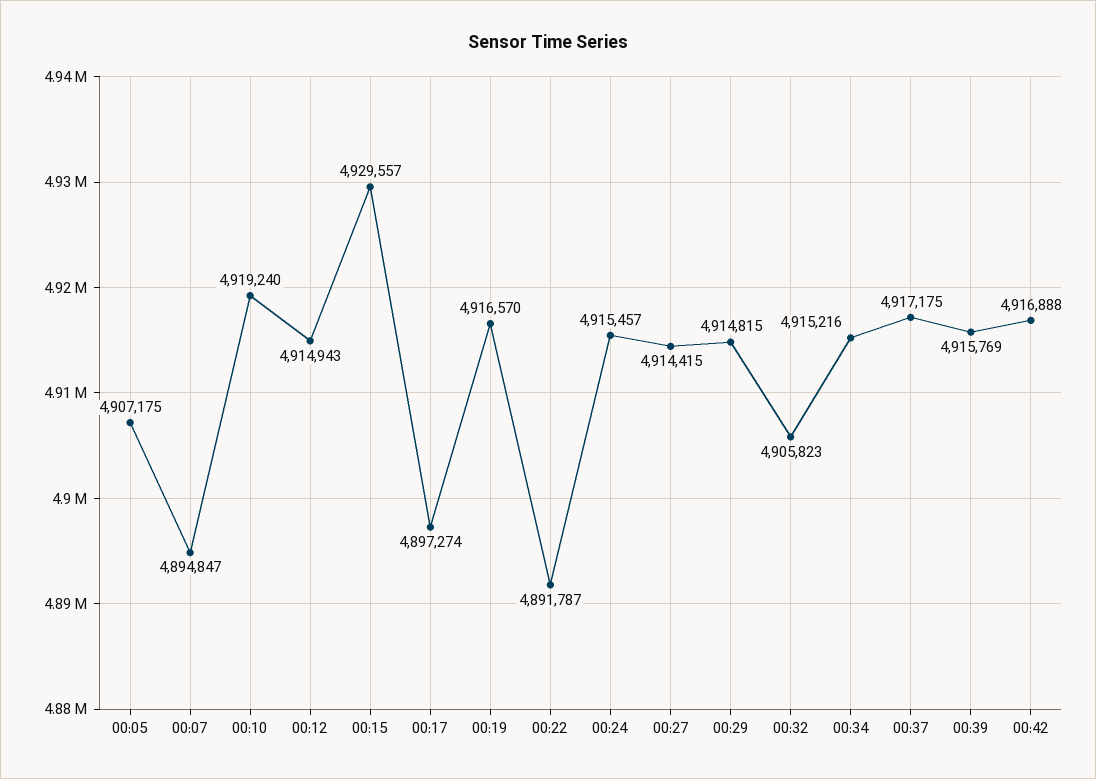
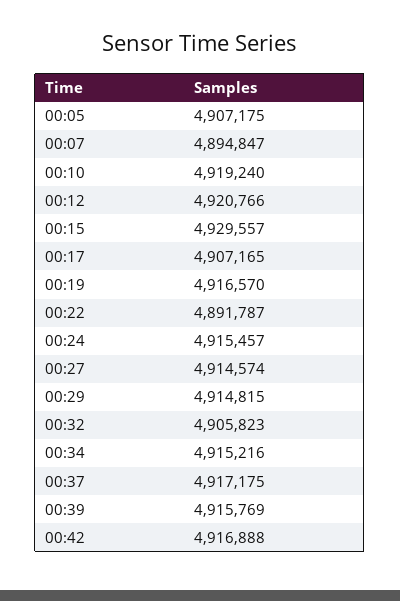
  {
    "00:05": 4907175,
    "00:07": 4894847,
    "00:10": 4919240,
-   "00:12": 4914943,
+   "00:12": 4920766,
    "00:15": 4929557,
-   "00:17": 4897274,
+   "00:17": 4907165,
    "00:19": 4916570,
    "00:22": 4891787,
    "00:24": 4915457,
-   "00:27": 4914415,
+   "00:27": 4914574,
    "00:29": 4914815,
    "00:32": 4905823,
    "00:34": 4915216,
    "00:37": 4917175,
    "00:39": 4915769,
    "00:42": 4916888
  }

